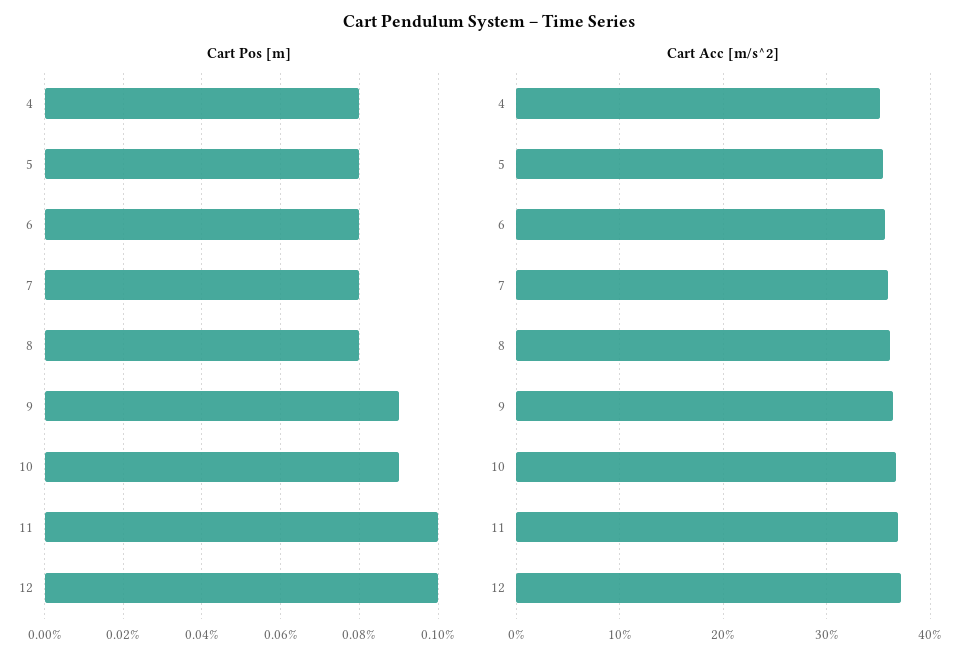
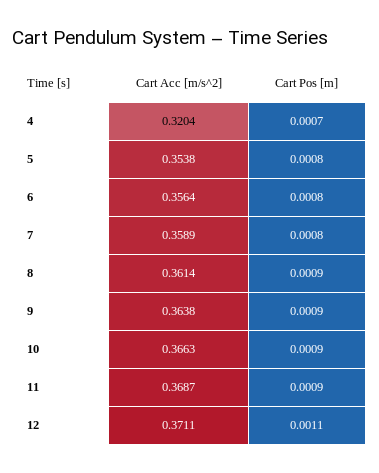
  {
    "Cart Pos [m]": {
-     "4": 0.0008,
+     "4": 0.0007,
      "5": 0.0008,
      "6": 0.0008,
      "7": 0.0008,
-     "8": 0.0008,
+     "8": 0.0009,
      "9": 0.0009,
      "10": 0.0009,
-     "11": 0.001,
+     "11": 0.0009,
-     "12": 0.001
+     "12": 0.0011
    },
    "Cart Acc [m/s^2]": {
-     "4": 0.35,
+     "4": 0.3204,
      "5": 0.3538,
      "6": 0.3564,
      "7": 0.3589,
      "8": 0.3614,
      "9": 0.3638,
      "10": 0.3663,
      "11": 0.3687,
      "12": 0.3711
    }
  }

